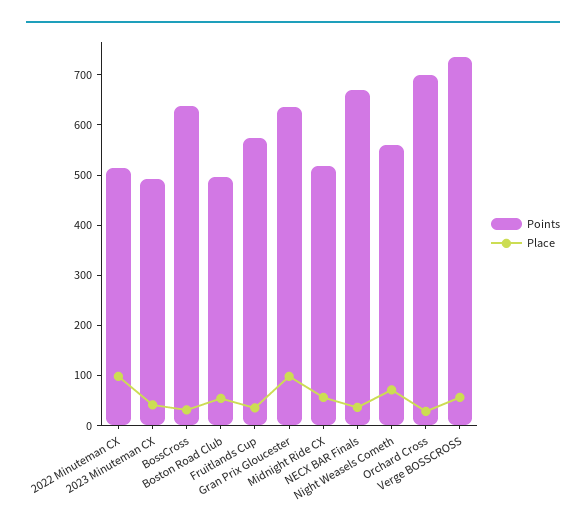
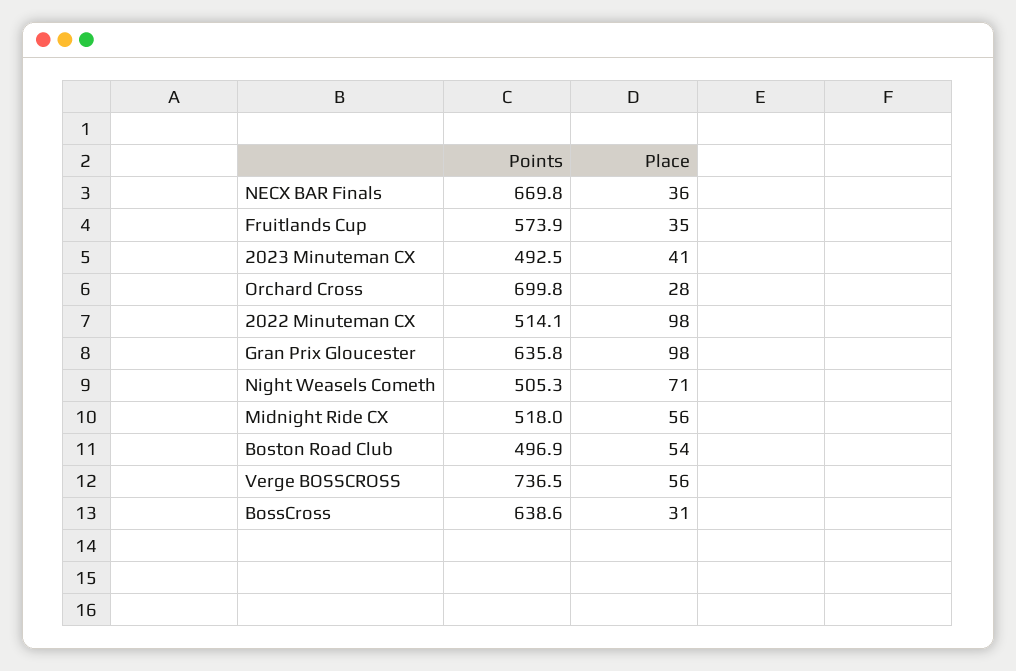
  {
    "Points": {
      "2022 Minuteman CX": 514.1,
      "2023 Minuteman CX": 492.5,
      "BossCross": 638.6,
      "Boston Road Club": 496.9,
      "Fruitlands Cup": 573.9,
      "Gran Prix Gloucester": 635.8,
      "Midnight Ride CX": 518,
      "NECX BAR Finals": 669.8,
-     "Night Weasels Cometh": 560,
+     "Night Weasels Cometh": 505.3,
      "Orchard Cross": 699.8,
      "Verge BOSSCROSS": 736.5
    },
    "Place": {
      "2022 Minuteman CX": 98,
      "2023 Minuteman CX": 41,
      "BossCross": 31,
      "Boston Road Club": 54,
      "Fruitlands Cup": 35,
      "Gran Prix Gloucester": 98,
      "Midnight Ride CX": 56,
      "NECX BAR Finals": 36,
      "Night Weasels Cometh": 71,
      "Orchard Cross": 28,
      "Verge BOSSCROSS": 56
    }
  }

